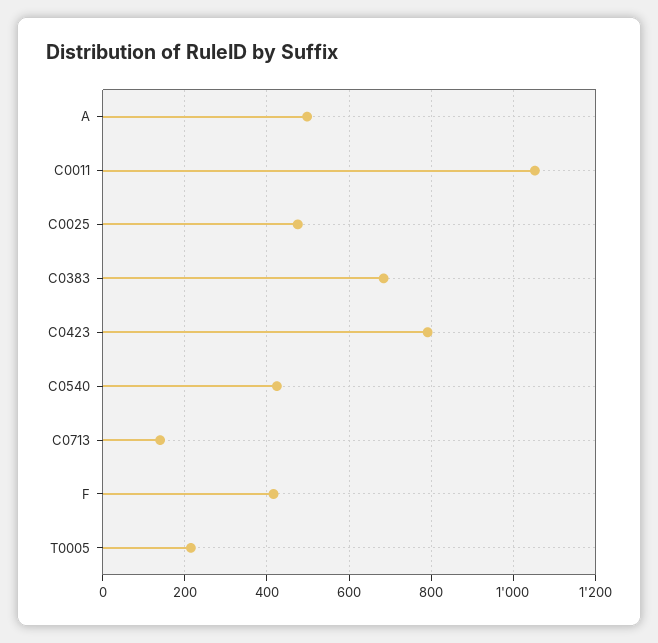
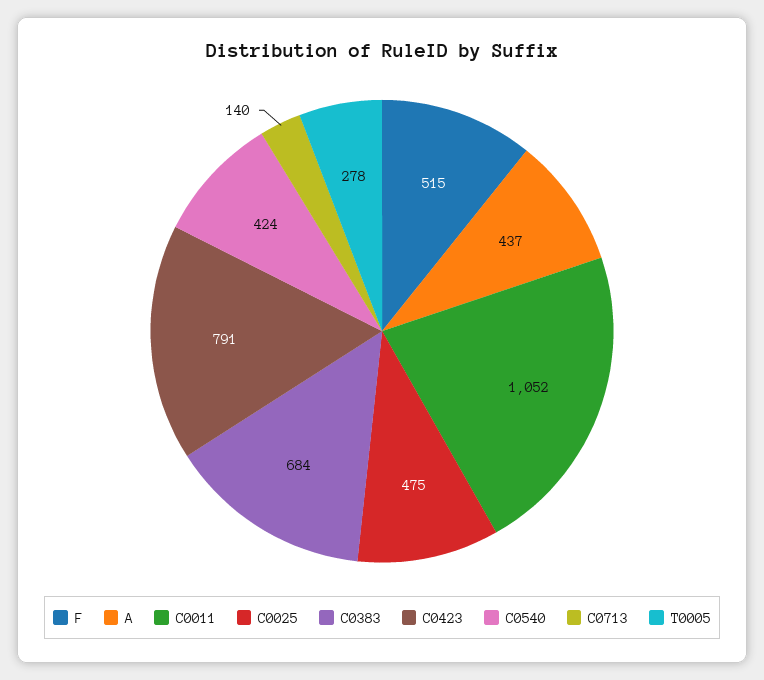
  {
-   "A": 500,
+   "A": 437,
    "C0011": 1052,
    "C0025": 475,
    "C0383": 684,
    "C0423": 791,
    "C0540": 424,
    "C0713": 140,
-   "F": 420,
+   "F": 515,
-   "T0005": 220
+   "T0005": 278
  }

